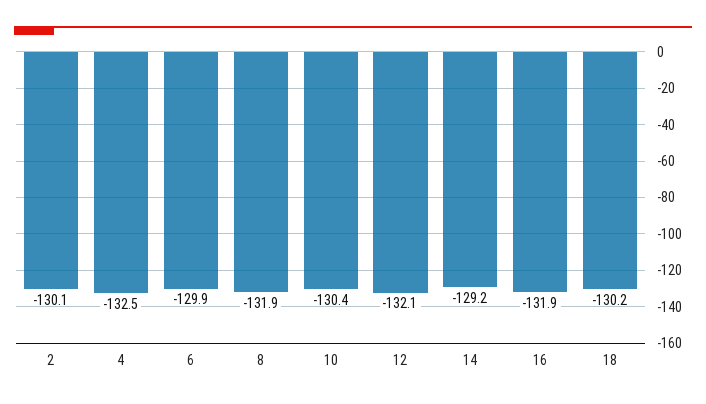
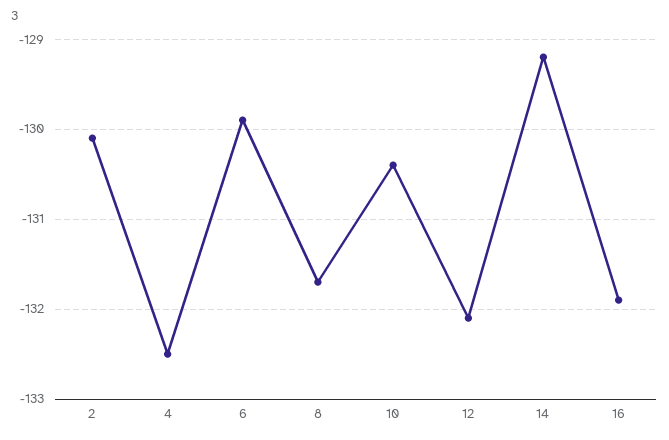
  {
    "2": -130.1,
    "4": -132.5,
    "6": -129.9,
-   "8": -131.9,
+   "8": -131.7,
    "10": -130.4,
    "12": -132.1,
    "14": -129.2,
-   "16": -131.9,
+   "16": -131.9
-   "18": -130.2
  }

